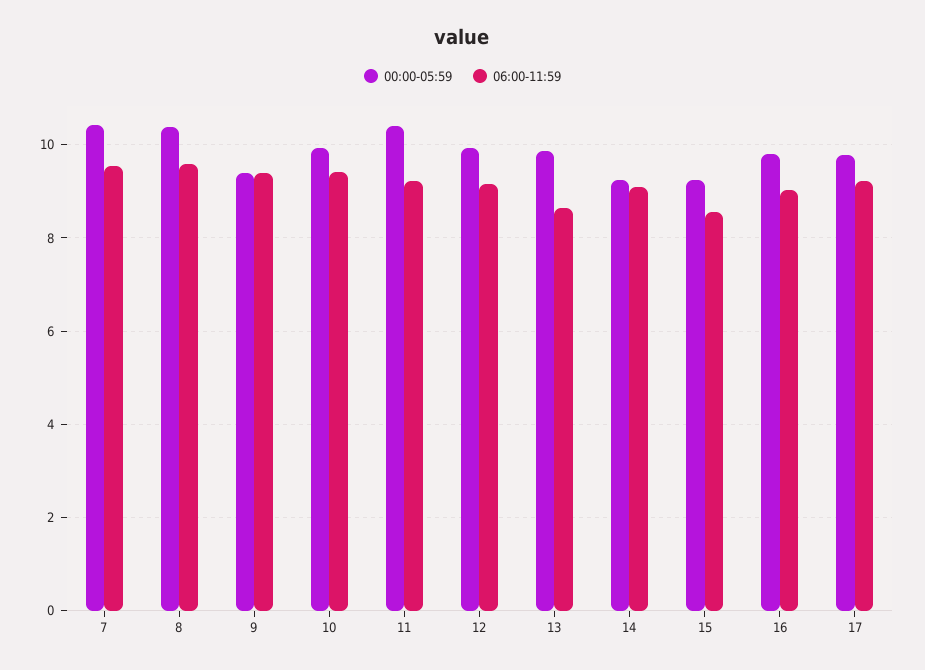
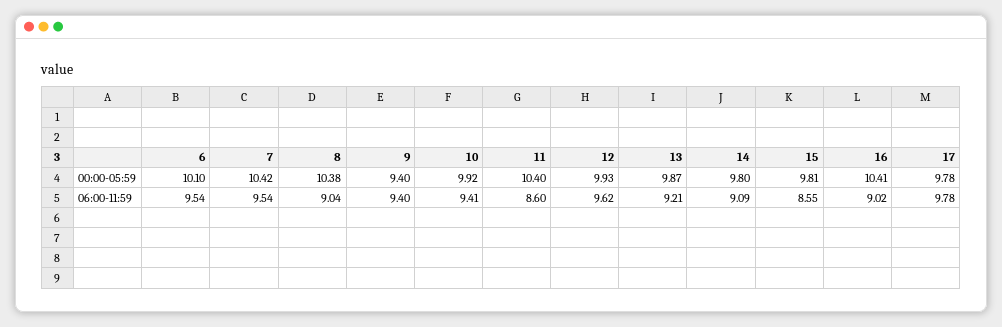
  {
    "00:00-05:59": {
      "7": 10.42,
      "8": 10.38,
      "9": 9.4,
      "10": 9.92,
      "11": 10.4,
      "12": 9.93,
      "13": 9.87,
-     "14": 9.2,
+     "14": 9.8,
-     "15": 9.2,
+     "15": 9.81,
-     "16": 9.8,
+     "16": 10.41,
-     "17": 9.78
+     "17": 9.78,
+     "6": 10.1
    },
    "06:00-11:59": {
      "7": 9.54,
-     "8": 9.6,
+     "8": 9.04,
      "9": 9.4,
      "10": 9.41,
-     "11": 9.2,
+     "11": 8.6,
-     "12": 9.2,
+     "12": 9.62,
-     "13": 8.6,
+     "13": 9.21,
      "14": 9.09,
      "15": 8.55,
      "16": 9.02,
-     "17": 9.2
+     "17": 9.78,
+     "6": 9.54
    }
  }

